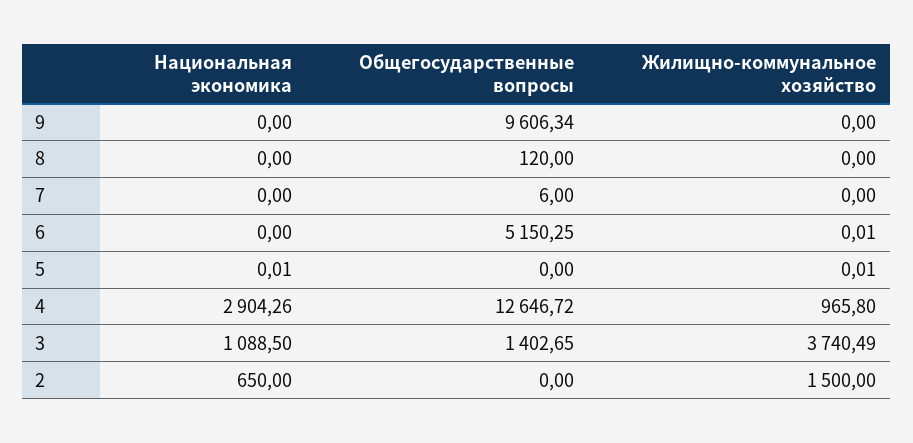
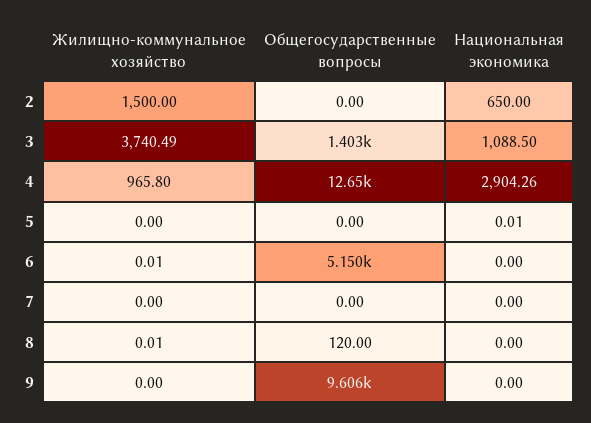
  {
    "Национальная экономика": {
      "9": 0,
      "8": 0,
      "7": 0,
      "6": 0,
      "5": 0.01,
      "4": 2904.26,
      "3": 1088.5,
      "2": 650
    },
    "Общегосударственные вопросы": {
      "9": 9606.34,
      "8": 120,
-     "7": 6,
+     "7": 0,
      "6": 5150.25,
      "5": 0,
      "4": 12646.72,
      "3": 1402.65,
      "2": 0
    },
    "Жилищно-коммунальное хозяйство": {
      "9": 0,
-     "8": 0,
+     "8": 0.01,
      "7": 0,
      "6": 0.01,
-     "5": 0.01,
+     "5": 0,
      "4": 965.8,
      "3": 3740.49,
      "2": 1500
    }
  }

